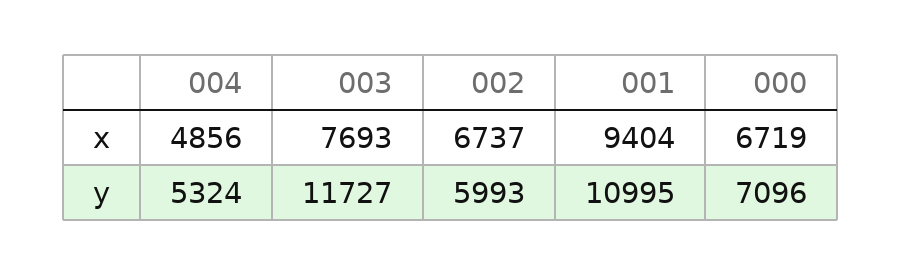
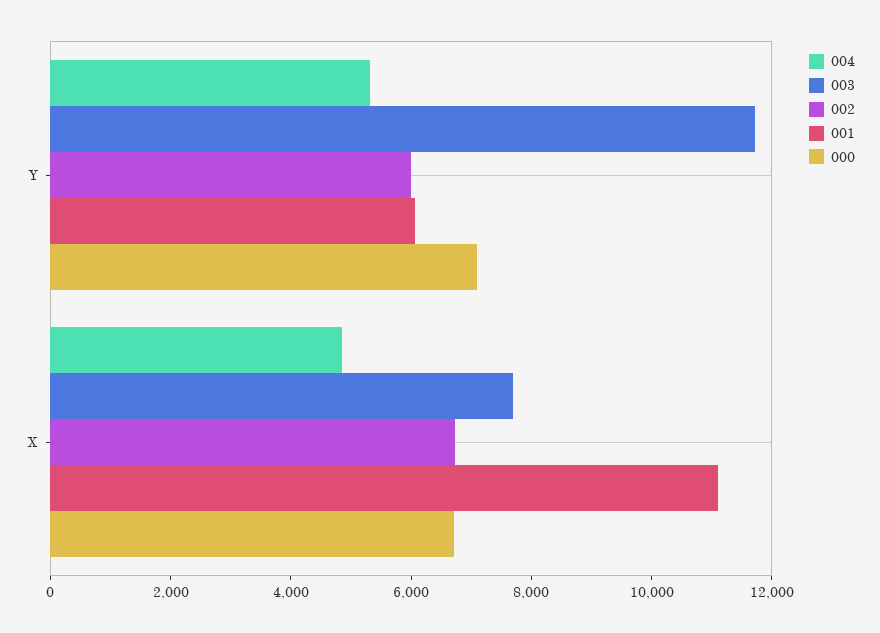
  {
    "004": {
      "x": 4856,
      "y": 5324
    },
    "003": {
      "x": 7693,
      "y": 11727
    },
    "002": {
      "x": 6737,
      "y": 5993
    },
    "001": {
-     "x": 9404,
+     "x": 11000,
-     "y": 10995
+     "y": 6000
    },
    "000": {
      "x": 6719,
      "y": 7096
    }
  }

